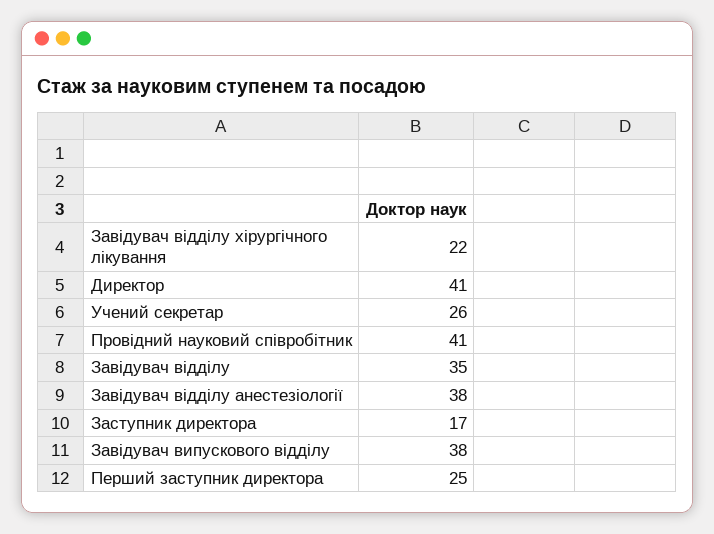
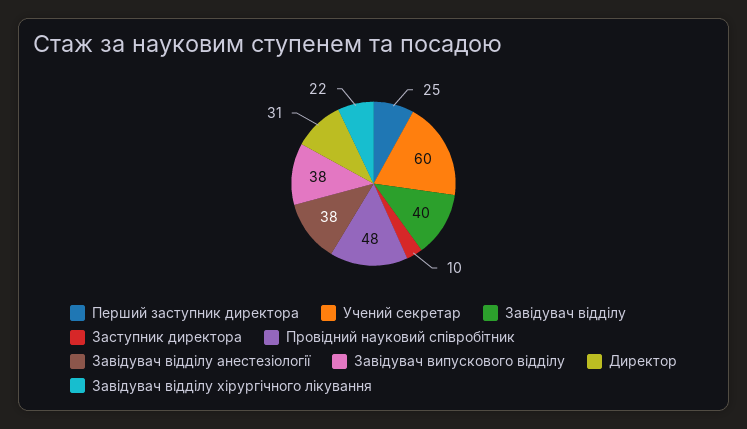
  {
    "Завідувач відділу хірургічного лікування": 22,
-   "Директор": 41,
+   "Директор": 31,
-   "Учений секретар": 26,
+   "Учений секретар": 60,
-   "Провідний науковий співробітник": 41,
+   "Провідний науковий співробітник": 48,
-   "Завідувач відділу": 35,
+   "Завідувач відділу": 40,
    "Завідувач відділу анестезіології": 38,
-   "Заступник директора": 17,
+   "Заступник директора": 10,
    "Завідувач випускового відділу": 38,
    "Перший заступник директора": 25
  }

